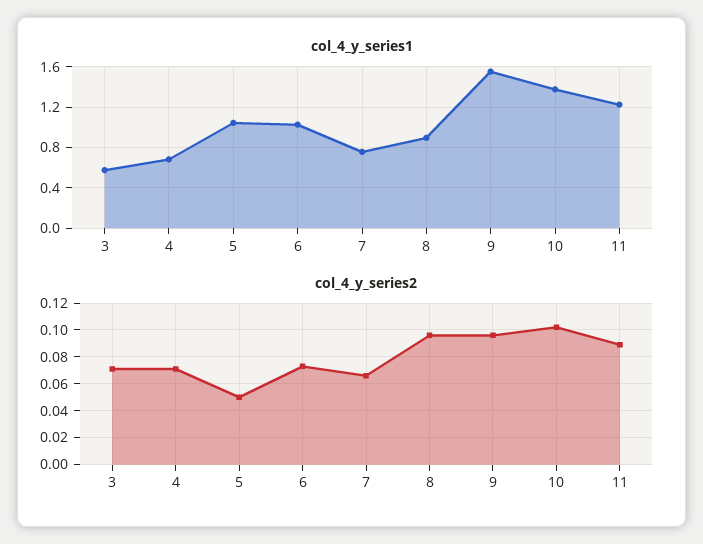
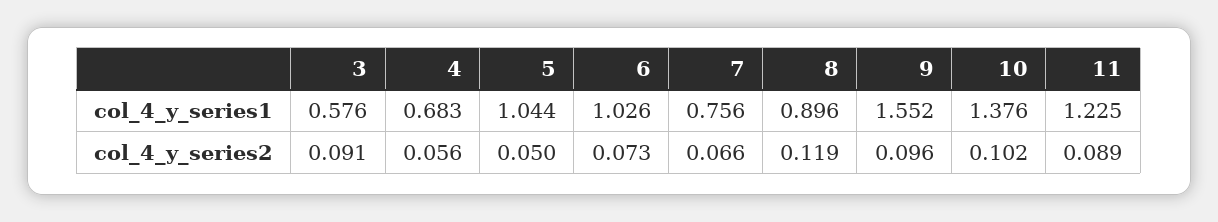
  {
    "col_4_y_series1": {
      "3": 0.576,
      "4": 0.683,
      "5": 1.044,
      "6": 1.026,
      "7": 0.756,
      "8": 0.896,
      "9": 1.552,
      "10": 1.376,
      "11": 1.225
    },
    "col_4_y_series2": {
-     "3": 0.07,
+     "3": 0.091,
-     "4": 0.07,
+     "4": 0.056,
      "5": 0.05,
      "6": 0.073,
      "7": 0.066,
-     "8": 0.095,
+     "8": 0.119,
      "9": 0.096,
      "10": 0.102,
      "11": 0.089
    }
  }

